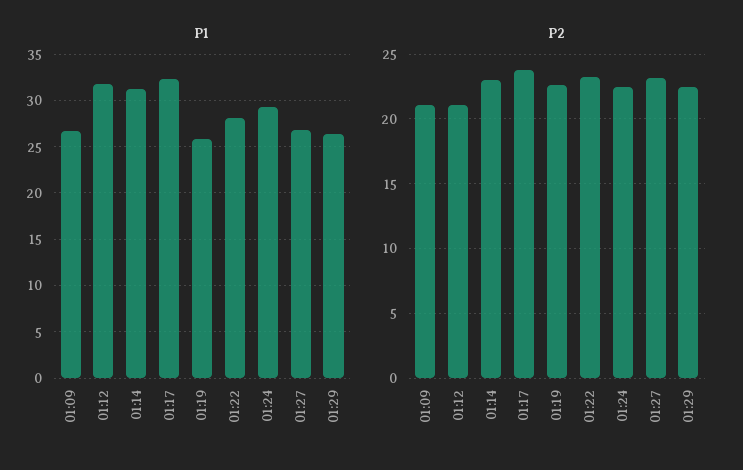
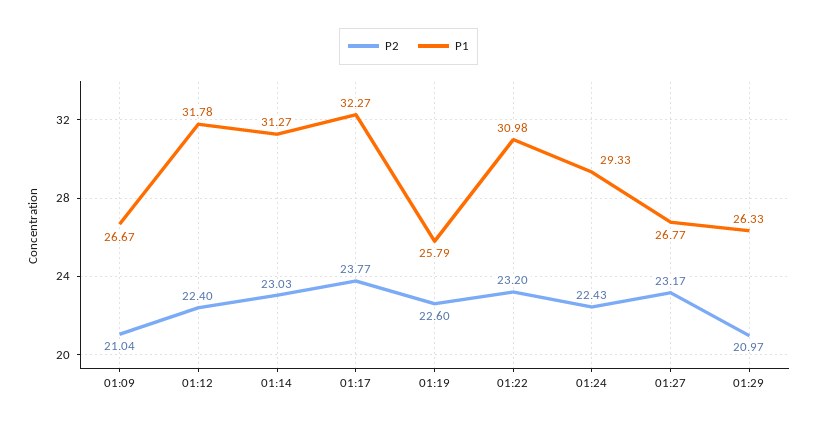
  {
    "P1": {
      "01:09": 26.67,
      "01:12": 31.78,
      "01:14": 31.27,
      "01:17": 32.27,
      "01:19": 25.79,
-     "01:22": 28,
+     "01:22": 30.98,
      "01:24": 29.33,
      "01:27": 26.77,
      "01:29": 26.33
    },
    "P2": {
      "01:09": 21.04,
-     "01:12": 21,
+     "01:12": 22.4,
      "01:14": 23.03,
      "01:17": 23.77,
      "01:19": 22.6,
      "01:22": 23.2,
      "01:24": 22.43,
      "01:27": 23.17,
-     "01:29": 22.5
+     "01:29": 20.97
    }
  }

